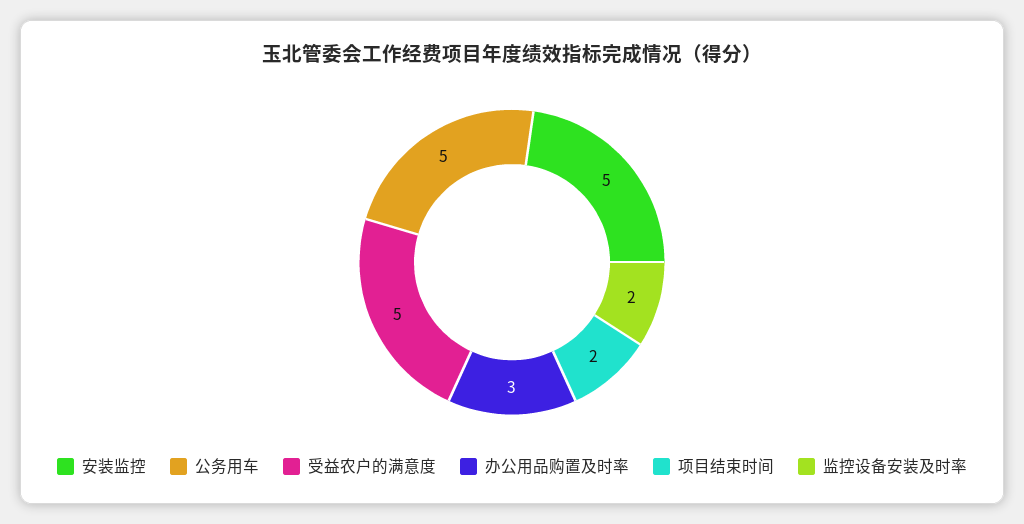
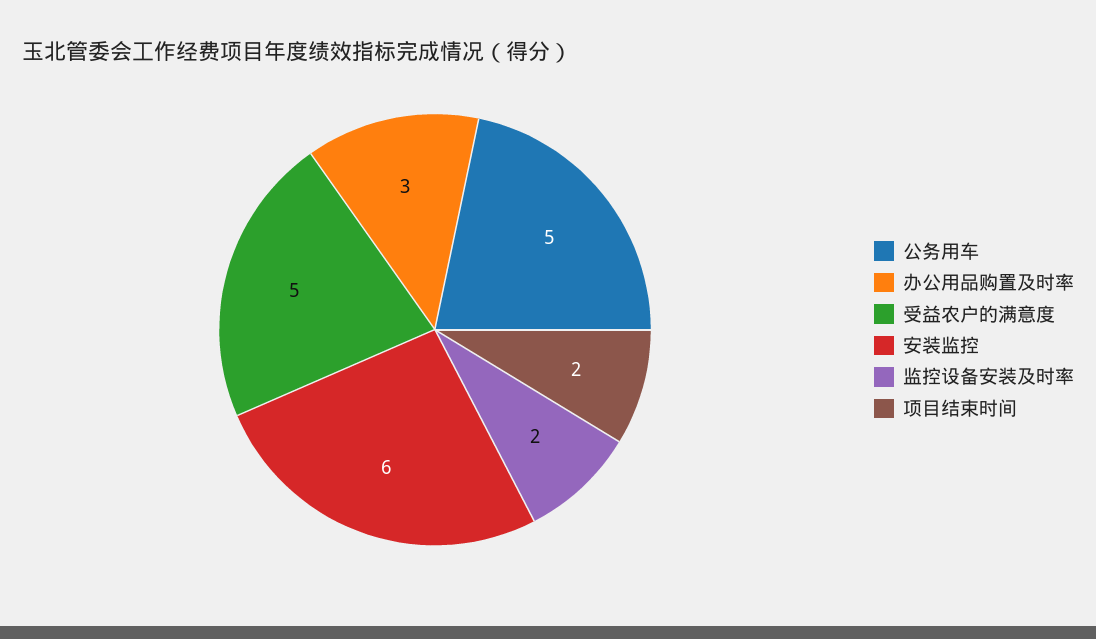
  {
-   "安装监控": 5,
+   "安装监控": 6,
    "公务用车": 5,
    "受益农户的满意度": 5,
    "办公用品购置及时率": 3,
    "项目结束时间": 2,
    "监控设备安装及时率": 2
  }

